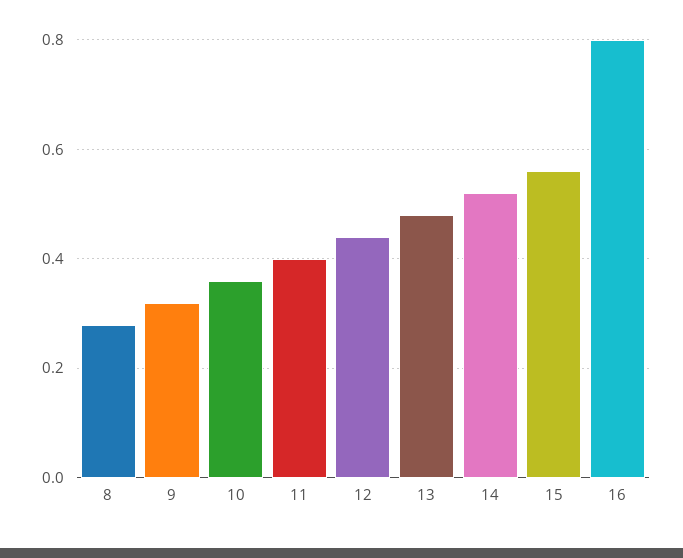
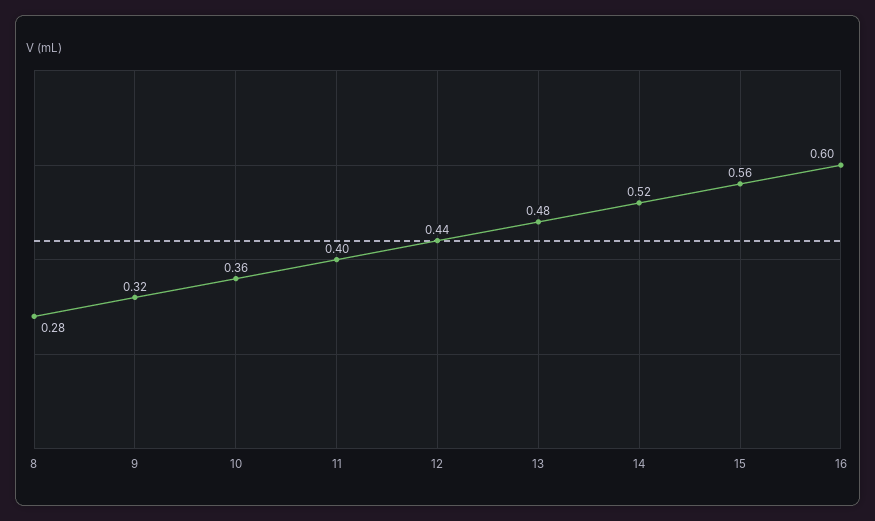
  {
    "8": 0.28,
    "9": 0.32,
    "10": 0.36,
    "11": 0.4,
    "12": 0.44,
    "13": 0.48,
    "14": 0.52,
    "15": 0.56,
-   "16": 0.8
+   "16": 0.6
  }

